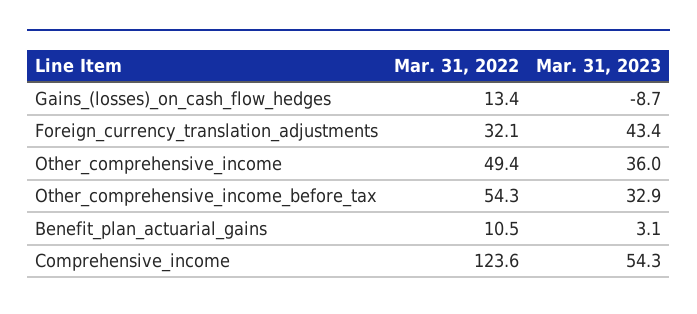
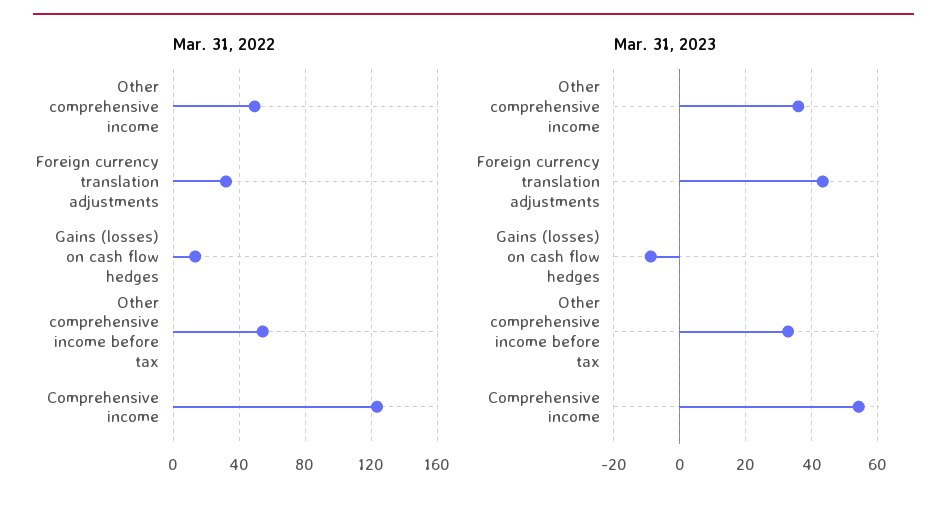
  {
    "Mar. 31, 2022": {
      "Gains_(losses)_on_cash_flow_hedges": 13.4,
      "Foreign_currency_translation_adjustments": 32.1,
      "Other_comprehensive_income": 49.4,
      "Other_comprehensive_income_before_tax": 54.3,
-     "Benefit_plan_actuarial_gains": 10.5,
      "Comprehensive_income": 123.6
    },
    "Mar. 31, 2023": {
      "Gains_(losses)_on_cash_flow_hedges": -8.7,
      "Foreign_currency_translation_adjustments": 43.4,
      "Other_comprehensive_income": 36,
      "Other_comprehensive_income_before_tax": 32.9,
-     "Benefit_plan_actuarial_gains": 3.1,
      "Comprehensive_income": 54.3
    }
  }

